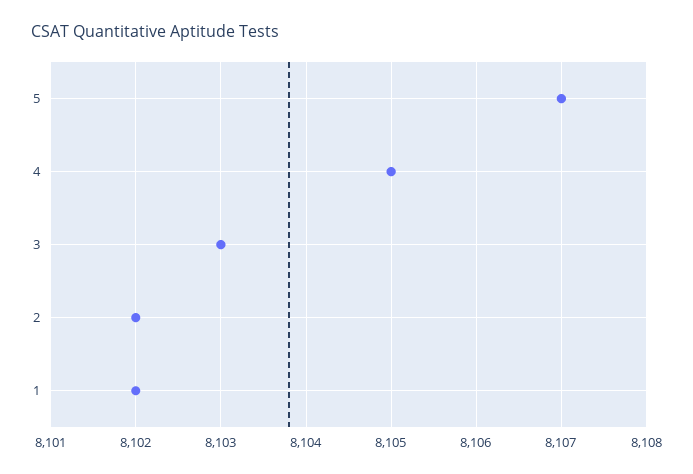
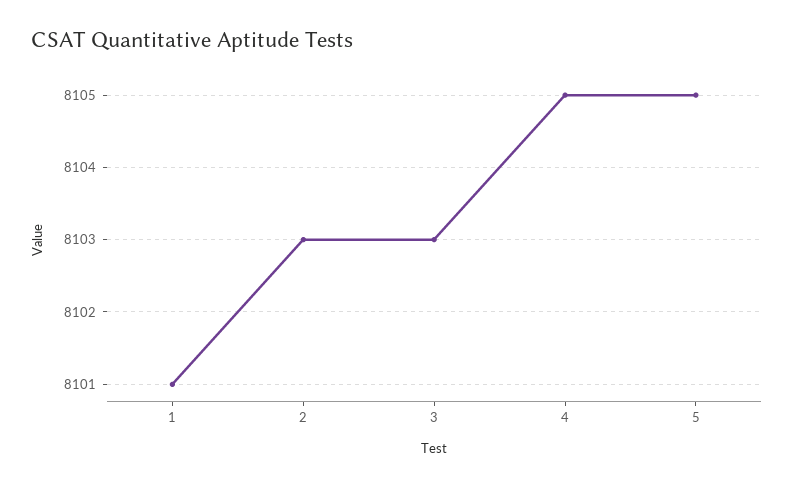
  {
-   "5": 8107,
+   "5": 8105,
    "4": 8105,
    "3": 8103,
-   "2": 8102,
+   "2": 8103,
-   "1": 8102
+   "1": 8101
  }

